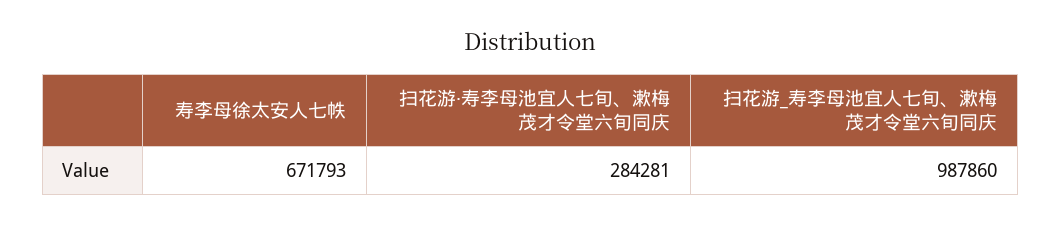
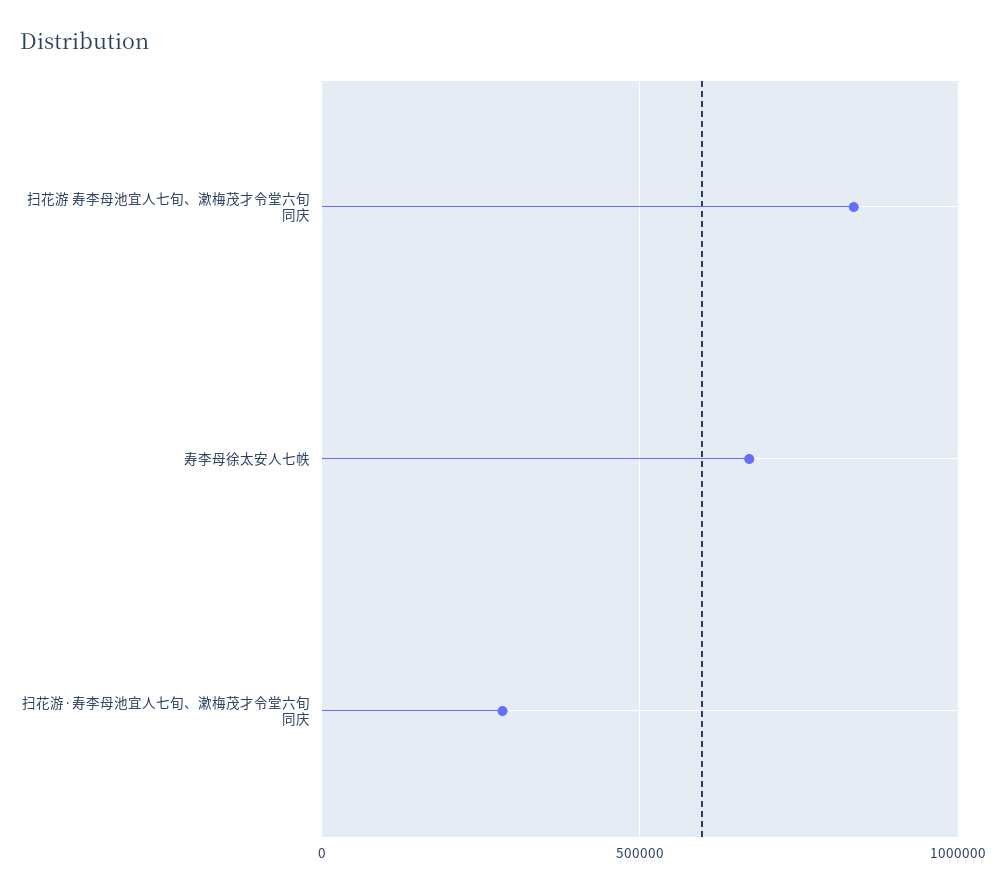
  {
    "寿李母徐太安人七帙": 671793,
    "扫花游·寿李母池宜人七旬、漱梅茂才令堂六旬同庆": 284281,
-   "扫花游_寿李母池宜人七旬、漱梅茂才令堂六旬同庆": 987860
+   "扫花游_寿李母池宜人七旬、漱梅茂才令堂六旬同庆": 850000
  }

